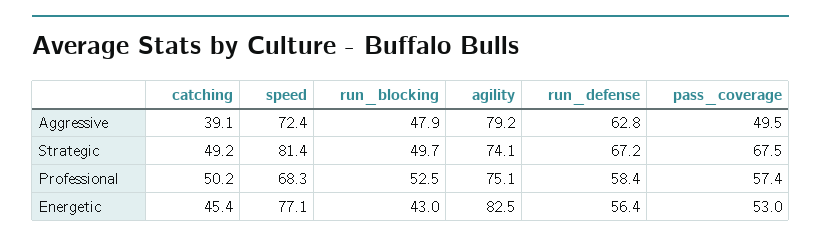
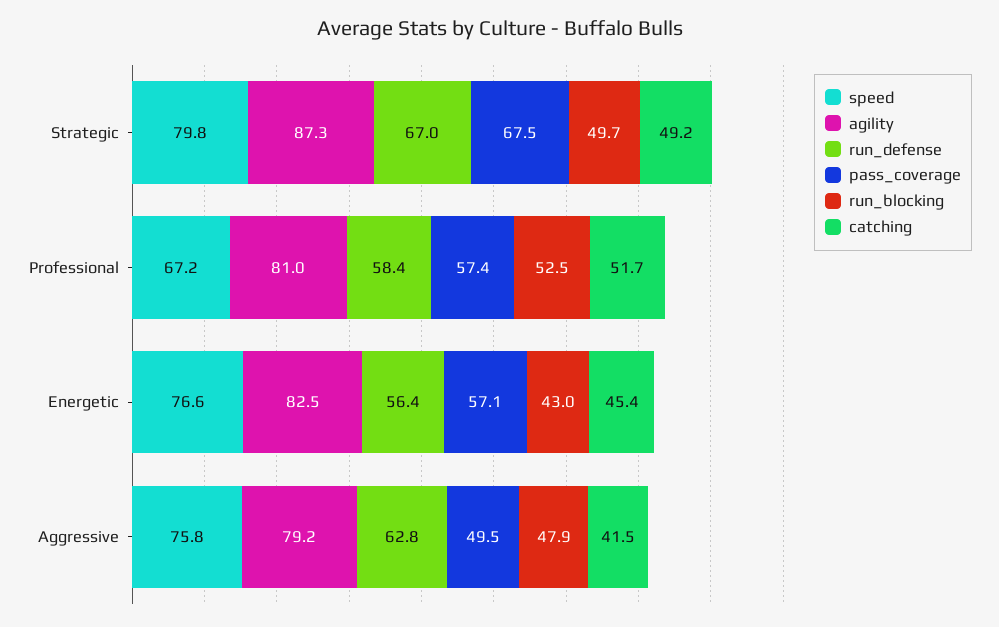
  {
    "catching": {
-     "Aggressive": 39.1,
+     "Aggressive": 41.5,
      "Strategic": 49.2,
-     "Professional": 50.2,
+     "Professional": 51.7,
      "Energetic": 45.4
    },
    "speed": {
-     "Aggressive": 72.4,
+     "Aggressive": 75.8,
-     "Strategic": 81.4,
+     "Strategic": 79.8,
-     "Professional": 68.3,
+     "Professional": 67.2,
-     "Energetic": 77.1
+     "Energetic": 76.6
    },
    "run_blocking": {
      "Aggressive": 47.9,
      "Strategic": 49.7,
      "Professional": 52.5,
      "Energetic": 43
    },
    "agility": {
      "Aggressive": 79.2,
-     "Strategic": 74.1,
+     "Strategic": 87.3,
-     "Professional": 75.1,
+     "Professional": 81,
      "Energetic": 82.5
    },
    "run_defense": {
      "Aggressive": 62.8,
-     "Strategic": 67.2,
+     "Strategic": 67,
      "Professional": 58.4,
      "Energetic": 56.4
    },
    "pass_coverage": {
      "Aggressive": 49.5,
      "Strategic": 67.5,
      "Professional": 57.4,
-     "Energetic": 53
+     "Energetic": 57.1
    }
  }

